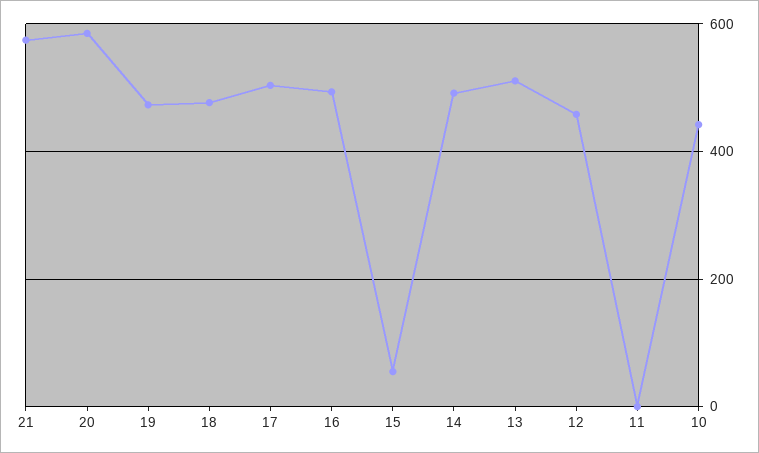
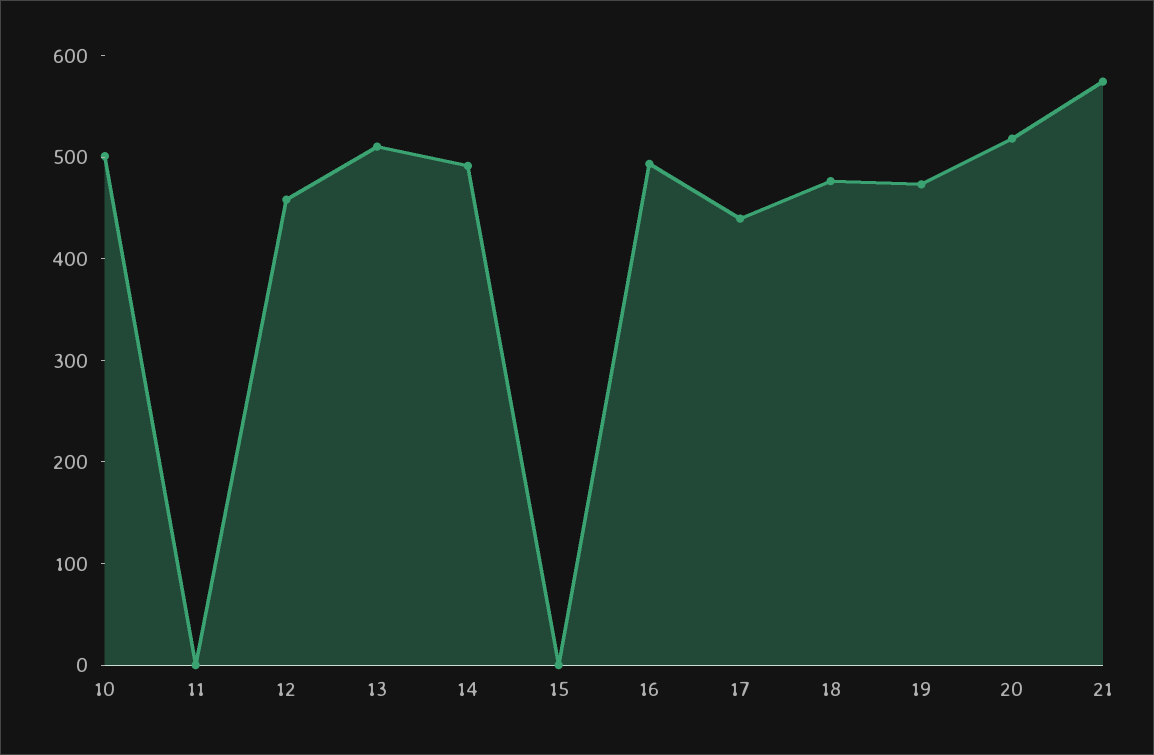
  {
    "21": 580,
-   "20": 580,
+   "20": 520,
    "19": 480,
    "18": 480,
-   "17": 500,
+   "17": 440,
    "16": 500,
-   "15": 60,
+   "15": 0,
    "14": 500,
    "13": 520,
    "12": 460,
    "11": 0,
-   "10": 440
+   "10": 500
  }

